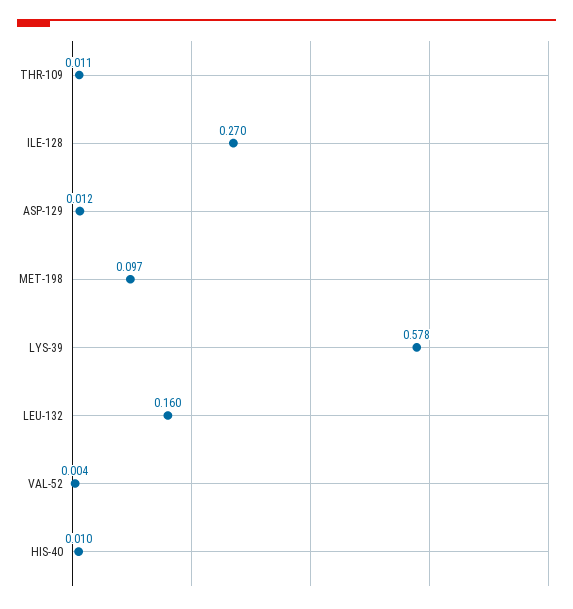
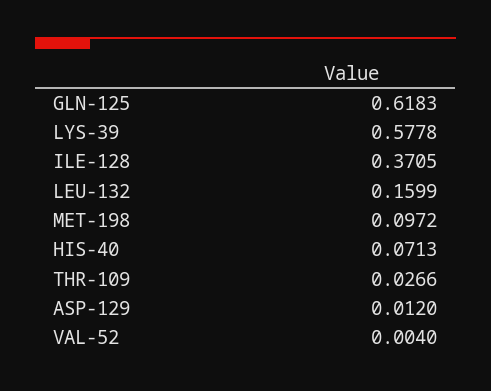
  {
-   "THR-109": 0.011,
+   "THR-109": 0.0266,
-   "ILE-128": 0.27,
+   "ILE-128": 0.3705,
    "ASP-129": 0.012,
    "MET-198": 0.0972,
    "LYS-39": 0.5778,
    "LEU-132": 0.1599,
    "VAL-52": 0.004,
-   "HIS-40": 0.01
+   "HIS-40": 0.0713,
+   "GLN-125": 0.6183
  }

